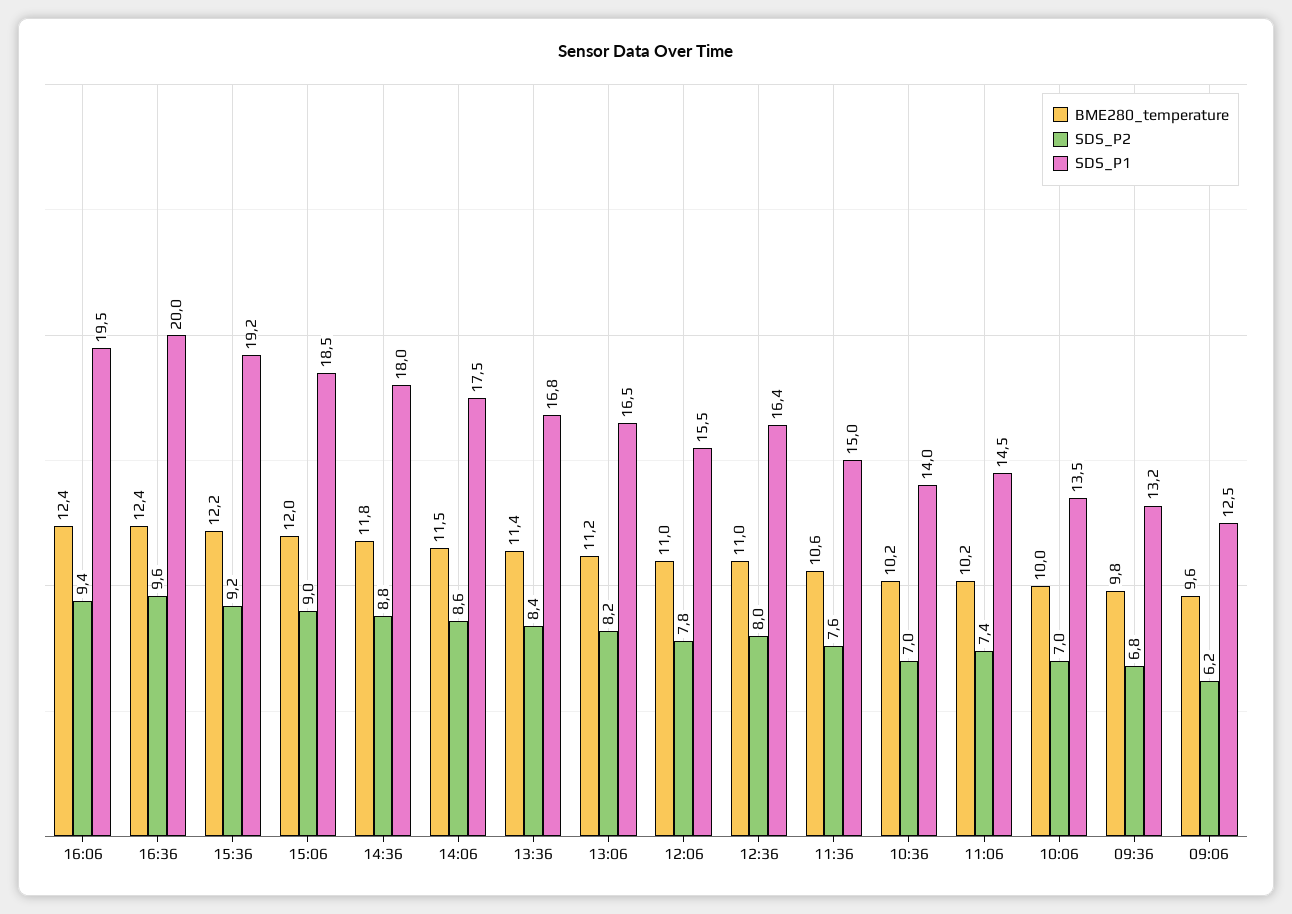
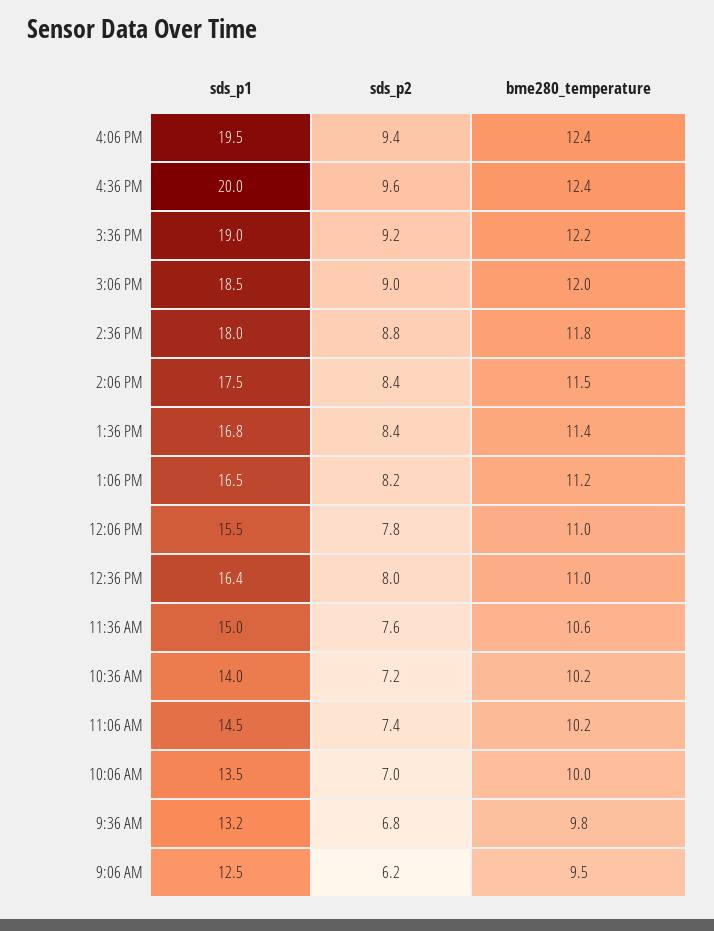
  {
    "BME280_temperature": {
      "16:06": 12.4,
      "16:36": 12.4,
      "15:36": 12.2,
      "15:06": 12,
      "14:36": 11.8,
      "14:06": 11.5,
      "13:36": 11.4,
      "13:06": 11.2,
      "12:06": 11,
      "12:36": 11,
      "11:36": 10.6,
      "10:36": 10.2,
      "11:06": 10.2,
      "10:06": 10,
      "09:36": 9.8,
-     "09:06": 9.6
+     "09:06": 9.5
    },
    "SDS_P2": {
      "16:06": 9.4,
      "16:36": 9.6,
      "15:36": 9.2,
      "15:06": 9,
      "14:36": 8.8,
-     "14:06": 8.6,
+     "14:06": 8.4,
      "13:36": 8.4,
      "13:06": 8.2,
      "12:06": 7.8,
      "12:36": 8,
      "11:36": 7.6,
-     "10:36": 7,
+     "10:36": 7.2,
      "11:06": 7.4,
      "10:06": 7,
      "09:36": 6.8,
      "09:06": 6.2
    },
    "SDS_P1": {
      "16:06": 19.5,
      "16:36": 20,
-     "15:36": 19.2,
+     "15:36": 19,
      "15:06": 18.5,
      "14:36": 18,
      "14:06": 17.5,
      "13:36": 16.8,
      "13:06": 16.5,
      "12:06": 15.5,
      "12:36": 16.4,
      "11:36": 15,
      "10:36": 14,
      "11:06": 14.5,
      "10:06": 13.5,
      "09:36": 13.2,
      "09:06": 12.5
    }
  }

